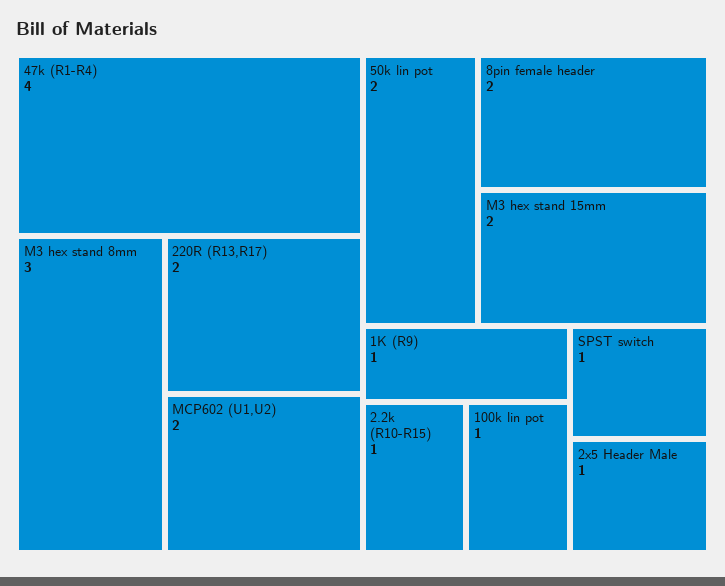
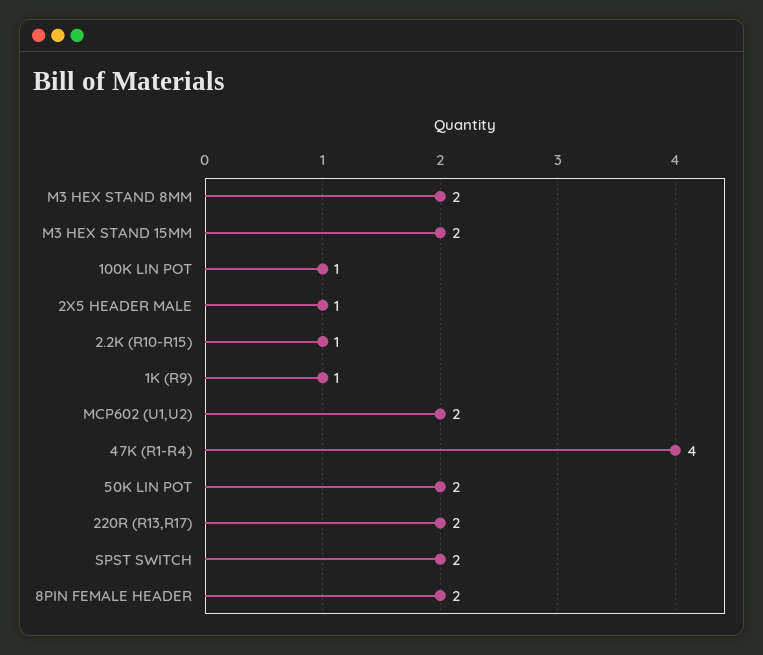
  {
    "47k (R1-R4)": 4,
-   "M3 hex stand 8mm": 3,
+   "M3 hex stand 8mm": 2,
    "220R (R13,R17)": 2,
    "MCP602 (U1,U2)": 2,
    "50k lin pot": 2,
    "8pin female header": 2,
    "M3 hex stand 15mm": 2,
    "1K (R9)": 1,
    "2.2k (R10-R15)": 1,
    "100k lin pot": 1,
-   "SPST switch": 1,
+   "SPST switch": 2,
    "2x5 Header Male": 1
  }

